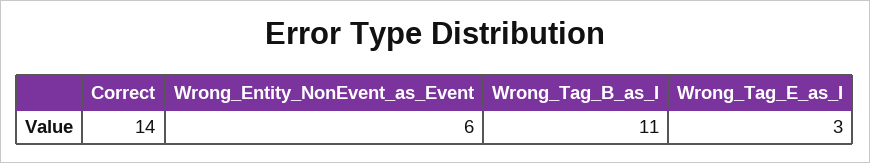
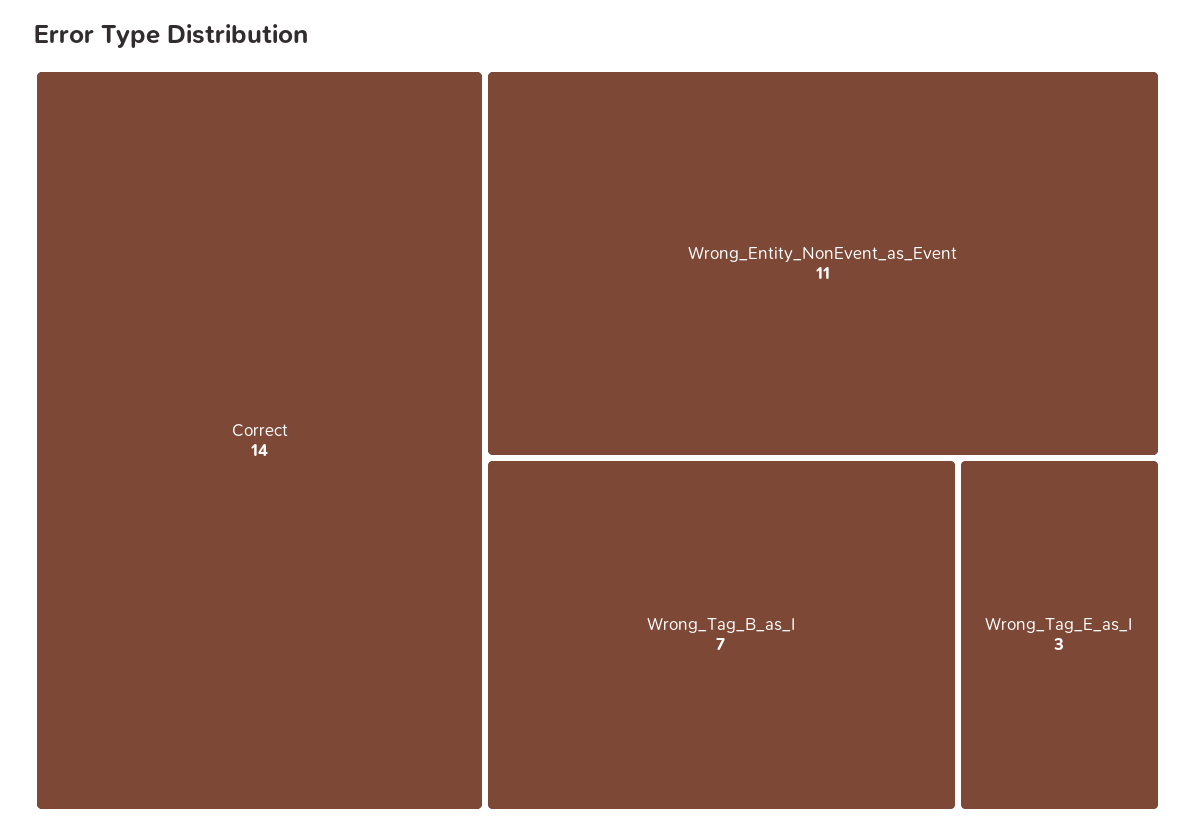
  {
    "Correct": 14,
-   "Wrong_Entity_NonEvent_as_Event": 6,
+   "Wrong_Entity_NonEvent_as_Event": 11,
-   "Wrong_Tag_B_as_I": 11,
+   "Wrong_Tag_B_as_I": 7,
    "Wrong_Tag_E_as_I": 3
  }

